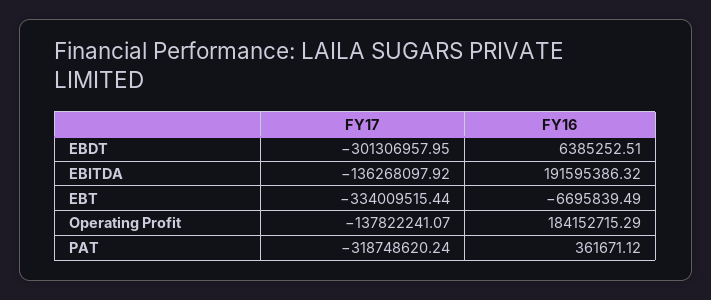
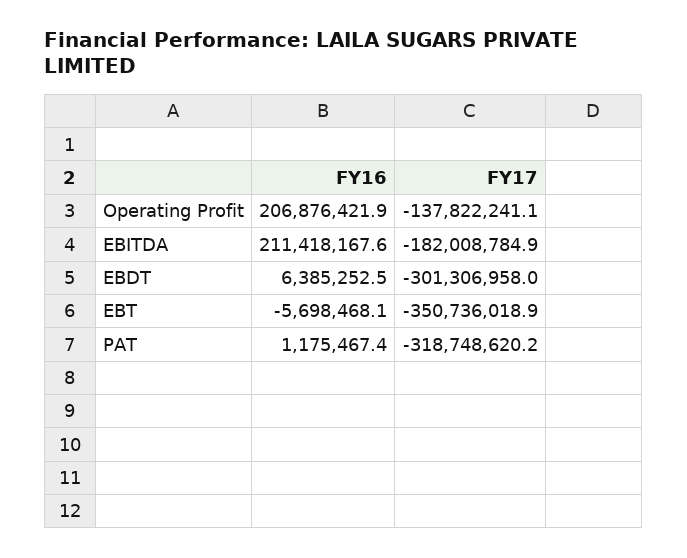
  {
    "FY17": {
      "EBDT": -301306957.95,
-     "EBITDA": -136268097.92,
+     "EBITDA": -182008784.9,
-     "EBT": -334009515.44,
+     "EBT": -350736018.9,
      "Operating Profit": -137822241.07,
      "PAT": -318748620.24
    },
    "FY16": {
      "EBDT": 6385252.51,
-     "EBITDA": 191595386.32,
+     "EBITDA": 211418167.6,
-     "EBT": -6695839.49,
+     "EBT": -5698468.1,
-     "Operating Profit": 184152715.29,
+     "Operating Profit": 206876421.9,
-     "PAT": 361671.12
+     "PAT": 1175467.4
    }
  }

